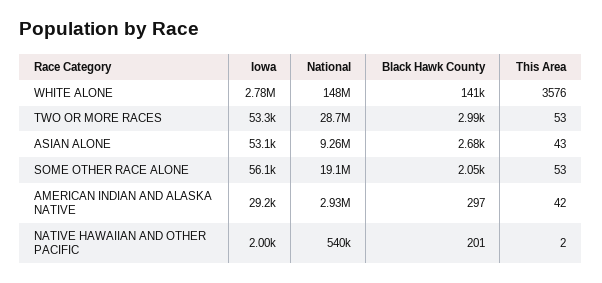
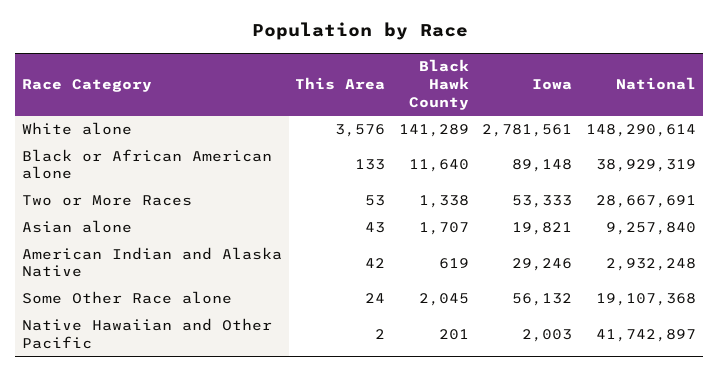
  {
    "Iowa": {
      "WHITE ALONE": 2781561,
      "TWO OR MORE RACES": 53333,
-     "ASIAN ALONE": 53100,
+     "ASIAN ALONE": 19821,
      "SOME OTHER RACE ALONE": 56132,
      "AMERICAN INDIAN AND ALASKA NATIVE": 29246,
-     "NATIVE HAWAIIAN AND OTHER PACIFIC": 2003
+     "NATIVE HAWAIIAN AND OTHER PACIFIC": 2003,
+     "Black or African American alone": 89148
    },
    "National": {
      "WHITE ALONE": 148290614,
      "TWO OR MORE RACES": 28667691,
      "ASIAN ALONE": 9257840,
      "SOME OTHER RACE ALONE": 19107368,
      "AMERICAN INDIAN AND ALASKA NATIVE": 2932248,
-     "NATIVE HAWAIIAN AND OTHER PACIFIC": 540000
+     "NATIVE HAWAIIAN AND OTHER PACIFIC": 41742897,
+     "Black or African American alone": 38929319
    },
    "Black Hawk County": {
      "WHITE ALONE": 141289,
-     "TWO OR MORE RACES": 2990,
+     "TWO OR MORE RACES": 1338,
-     "ASIAN ALONE": 2680,
+     "ASIAN ALONE": 1707,
      "SOME OTHER RACE ALONE": 2045,
-     "AMERICAN INDIAN AND ALASKA NATIVE": 297,
+     "AMERICAN INDIAN AND ALASKA NATIVE": 619,
-     "NATIVE HAWAIIAN AND OTHER PACIFIC": 201
+     "NATIVE HAWAIIAN AND OTHER PACIFIC": 201,
+     "Black or African American alone": 11640
    },
    "This Area": {
      "WHITE ALONE": 3576,
      "TWO OR MORE RACES": 53,
      "ASIAN ALONE": 43,
-     "SOME OTHER RACE ALONE": 53,
+     "SOME OTHER RACE ALONE": 24,
      "AMERICAN INDIAN AND ALASKA NATIVE": 42,
-     "NATIVE HAWAIIAN AND OTHER PACIFIC": 2
+     "NATIVE HAWAIIAN AND OTHER PACIFIC": 2,
+     "Black or African American alone": 133
    }
  }

